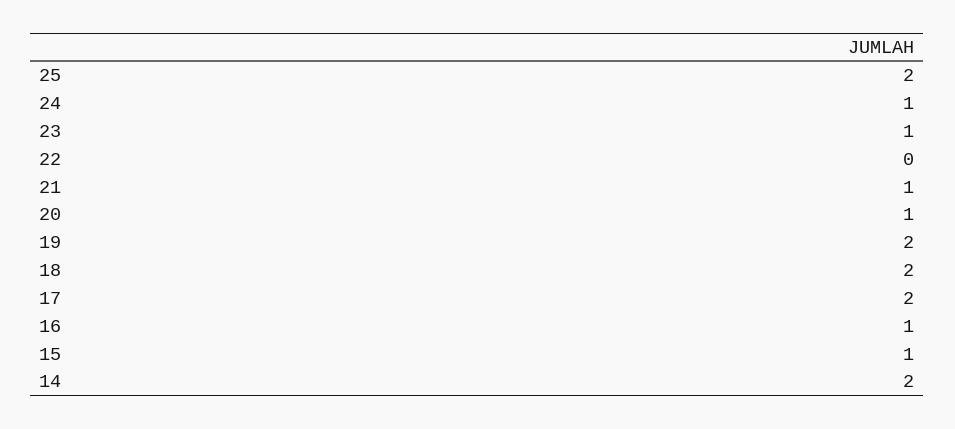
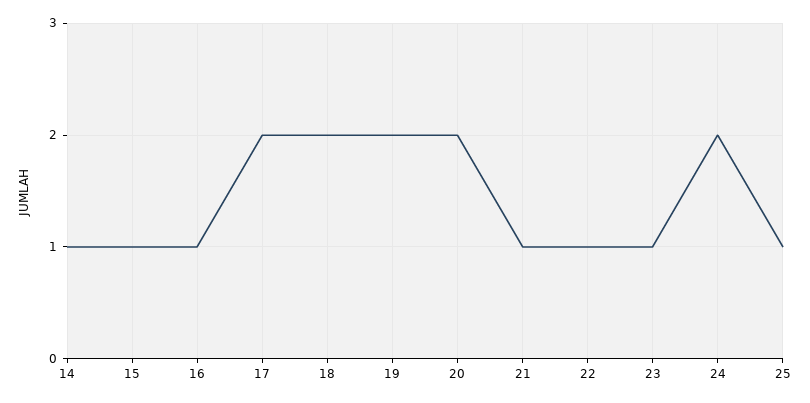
  {
-   "25": 2,
+   "25": 1,
-   "24": 1,
+   "24": 2,
    "23": 1,
-   "22": 0,
+   "22": 1,
    "21": 1,
-   "20": 1,
+   "20": 2,
    "19": 2,
    "18": 2,
    "17": 2,
    "16": 1,
    "15": 1,
-   "14": 2
+   "14": 1
  }

